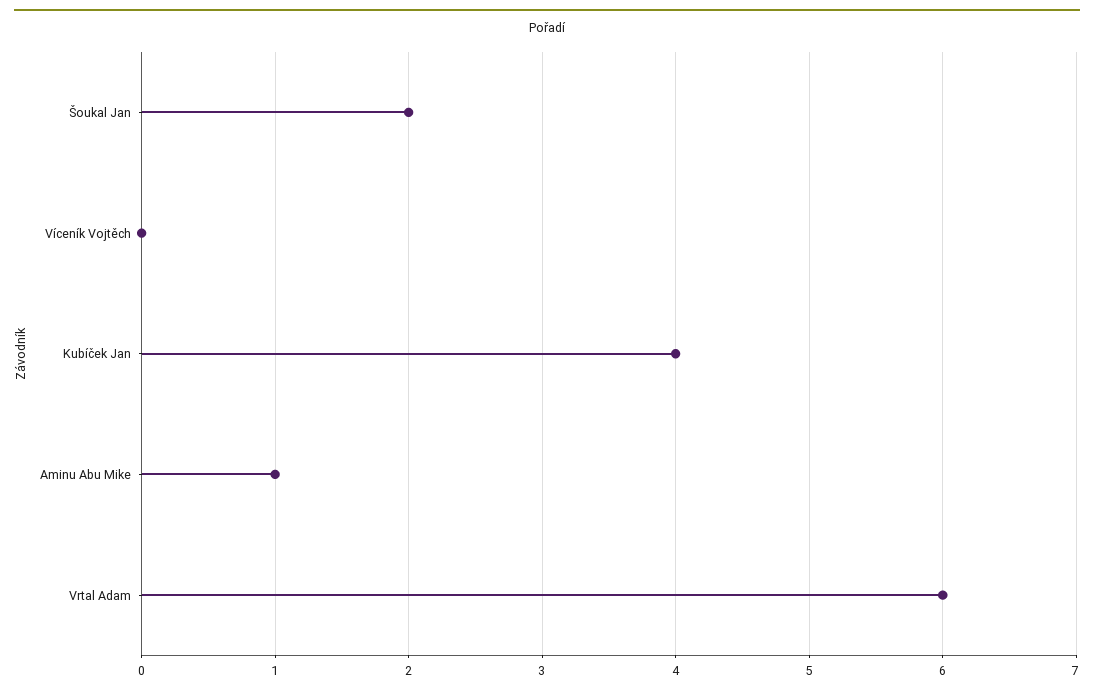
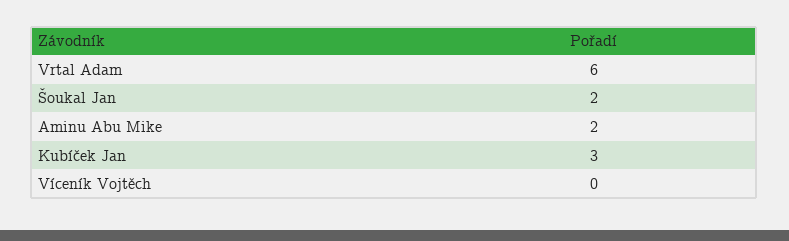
  {
    "Šoukal Jan": 2,
    "Víceník Vojtěch": 0,
-   "Kubíček Jan": 4,
+   "Kubíček Jan": 3,
-   "Aminu Abu Mike": 1,
+   "Aminu Abu Mike": 2,
    "Vrtal Adam": 6
  }

